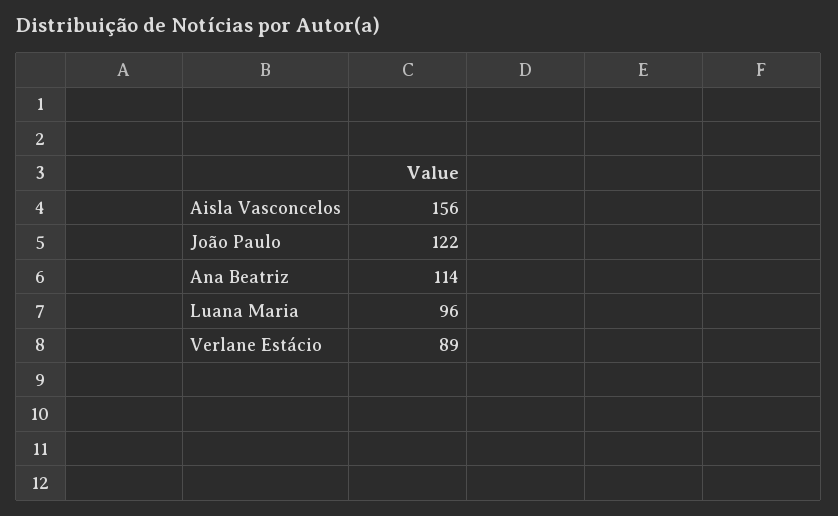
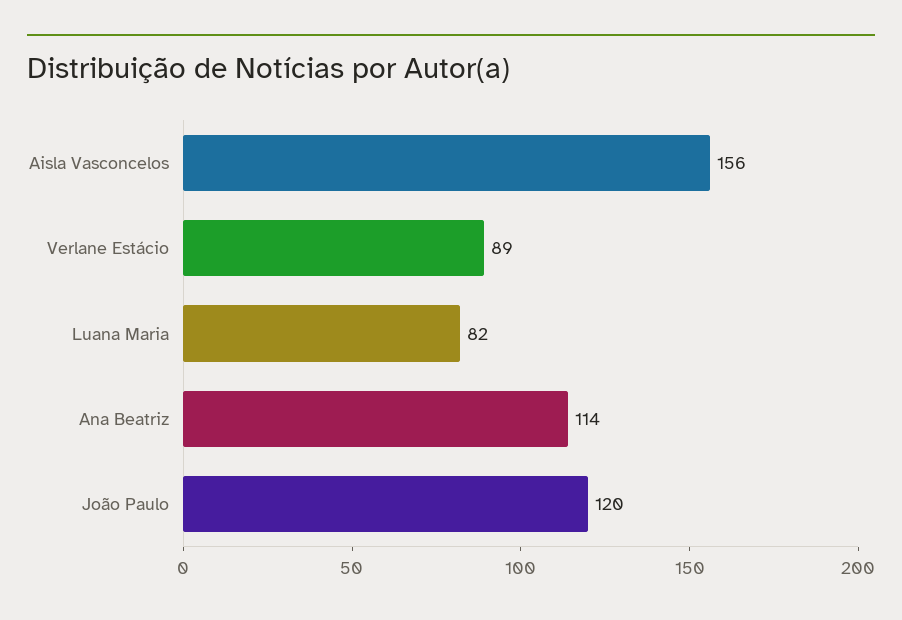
  {
    "Aisla Vasconcelos": 156,
-   "João Paulo": 122,
+   "João Paulo": 120,
    "Ana Beatriz": 114,
-   "Luana Maria": 96,
+   "Luana Maria": 82,
    "Verlane Estácio": 89
  }

